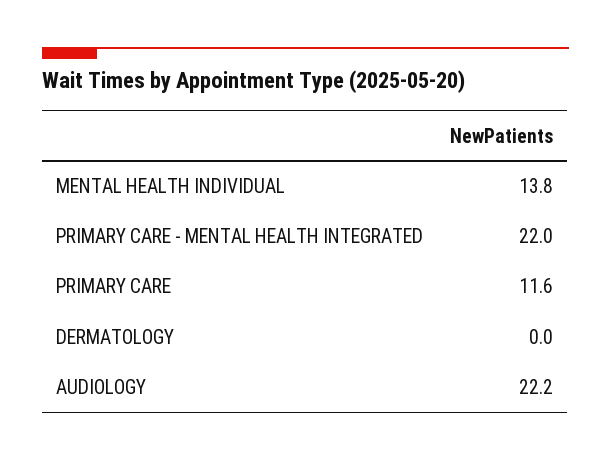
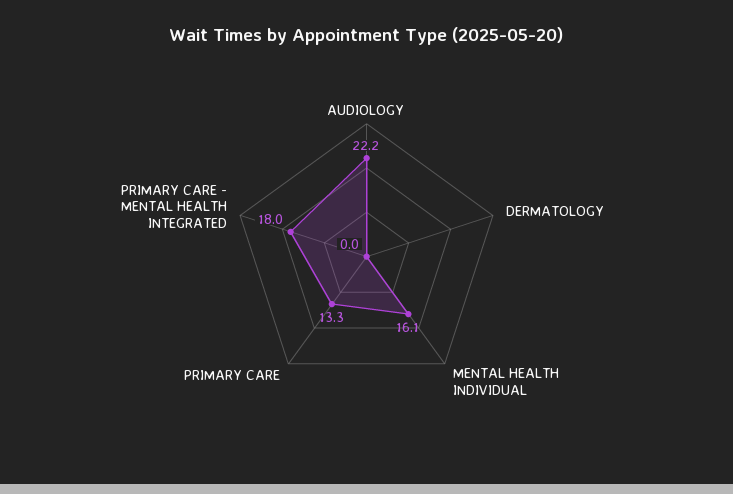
  {
-   "MENTAL HEALTH INDIVIDUAL": 13.8,
+   "MENTAL HEALTH INDIVIDUAL": 16.1,
-   "PRIMARY CARE - MENTAL HEALTH INTEGRATED": 22,
+   "PRIMARY CARE - MENTAL HEALTH INTEGRATED": 18,
-   "PRIMARY CARE": 11.6,
+   "PRIMARY CARE": 13.3,
    "DERMATOLOGY": 0,
    "AUDIOLOGY": 22.2
  }

